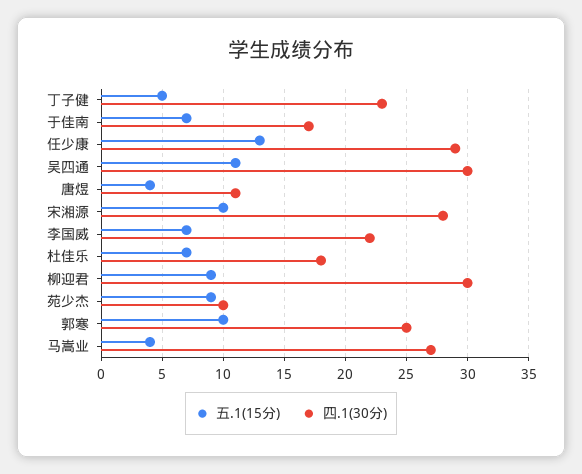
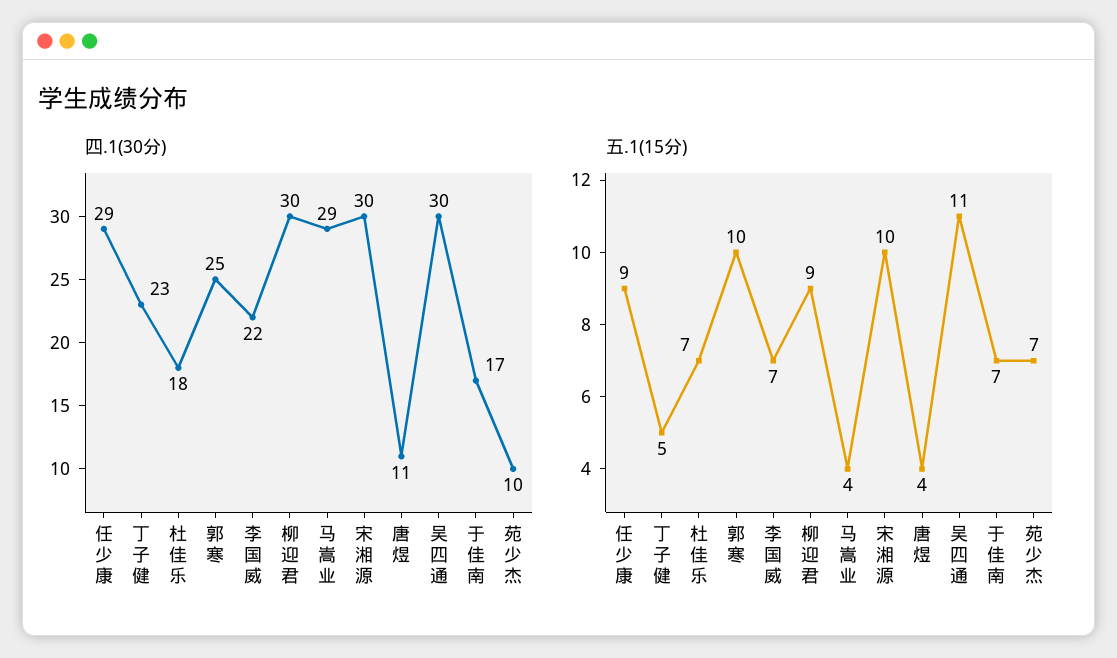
  {
    "五.1(15分)": {
      "丁子健": 5,
      "于佳南": 7,
-     "任少康": 13,
+     "任少康": 9,
      "吴四通": 11,
      "唐煜": 4,
      "宋湘源": 10,
      "李国威": 7,
      "杜佳乐": 7,
      "柳迎君": 9,
-     "苑少杰": 9,
+     "苑少杰": 7,
      "郭寒": 10,
      "马嵩业": 4
    },
    "四.1(30分)": {
      "丁子健": 23,
      "于佳南": 17,
      "任少康": 29,
      "吴四通": 30,
      "唐煜": 11,
-     "宋湘源": 28,
+     "宋湘源": 30,
      "李国威": 22,
      "杜佳乐": 18,
      "柳迎君": 30,
      "苑少杰": 10,
      "郭寒": 25,
-     "马嵩业": 27
+     "马嵩业": 29
    }
  }

